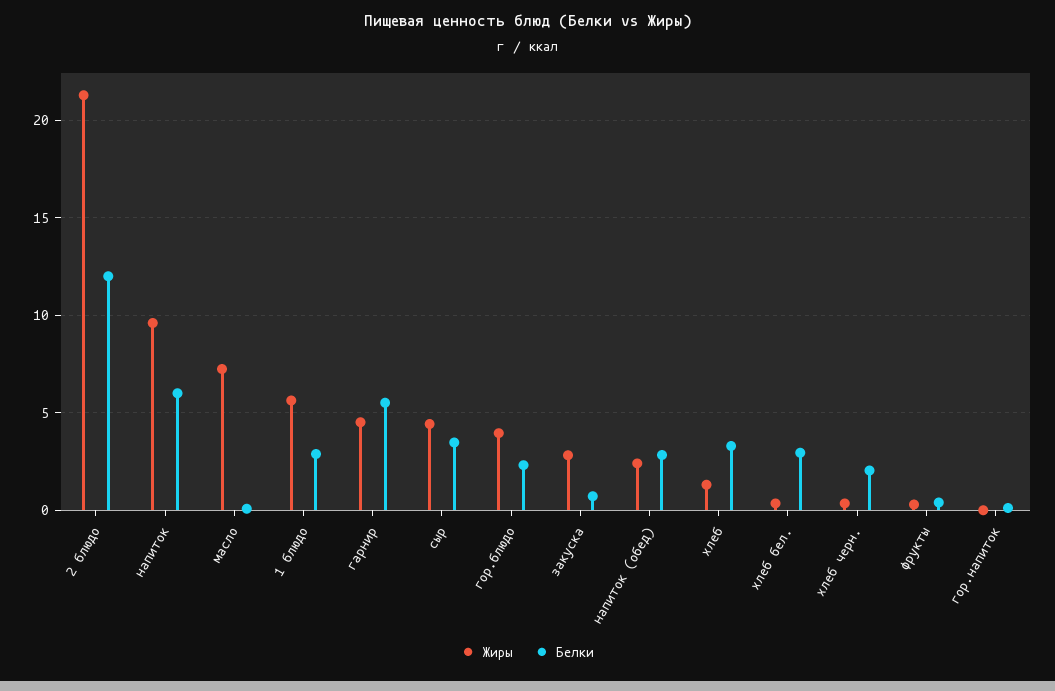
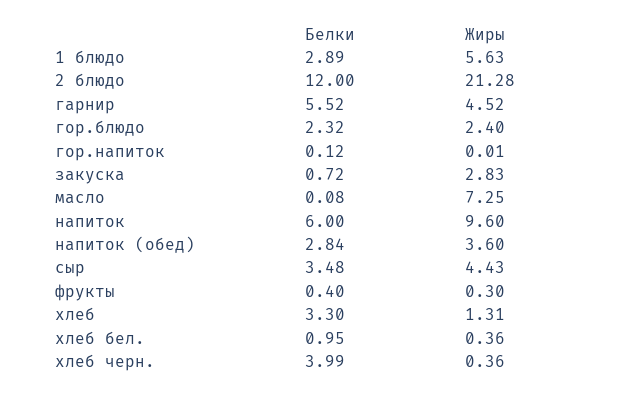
  {
    "Жиры": {
      "2 блюдо": 21.28,
      "напиток": 9.6,
      "масло": 7.25,
      "1 блюдо": 5.63,
      "гарнир": 4.52,
      "сыр": 4.43,
-     "гор.блюдо": 4,
+     "гор.блюдо": 2.4,
      "закуска": 2.83,
-     "напиток (обед)": 2.5,
+     "напиток (обед)": 3.6,
      "хлеб": 1.31,
      "хлеб бел.": 0.36,
      "хлеб черн.": 0.36,
      "фрукты": 0.3,
      "гор.напиток": 0.01
    },
    "Белки": {
      "2 блюдо": 12,
      "напиток": 6,
      "масло": 0.08,
      "1 блюдо": 2.89,
      "гарнир": 5.52,
      "сыр": 3.48,
      "гор.блюдо": 2.32,
      "закуска": 0.72,
      "напиток (обед)": 2.84,
      "хлеб": 3.3,
-     "хлеб бел.": 3,
+     "хлеб бел.": 0.95,
-     "хлеб черн.": 2,
+     "хлеб черн.": 3.99,
      "фрукты": 0.4,
      "гор.напиток": 0.12
    }
  }

